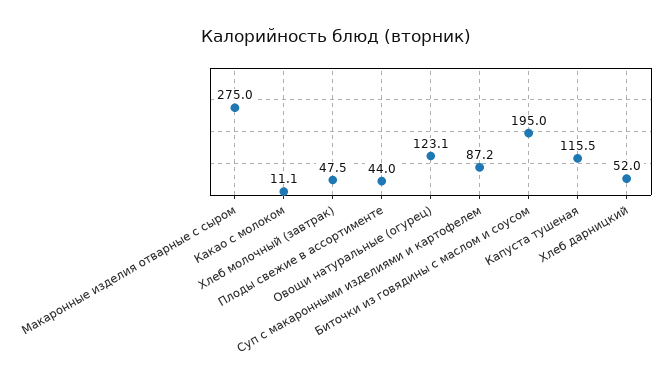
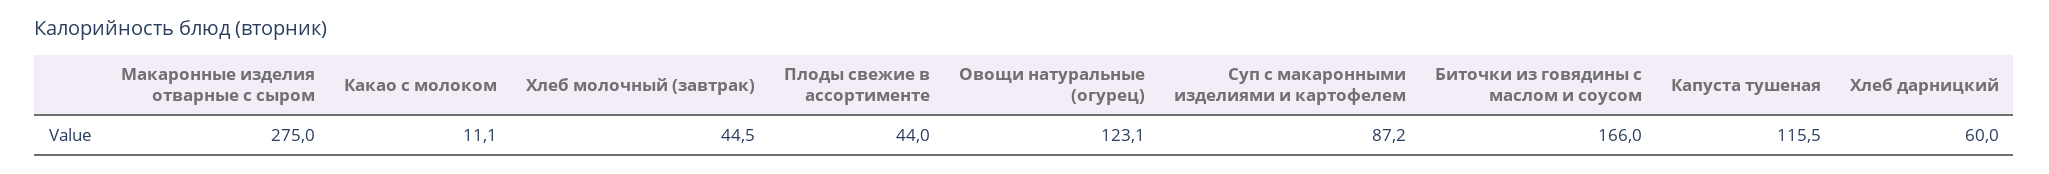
  {
    "Макаронные изделия отварные с сыром": 275,
    "Какао с молоком": 11.1,
-   "Хлеб молочный (завтрак)": 47.5,
+   "Хлеб молочный (завтрак)": 44.5,
    "Плоды свежие в ассортименте": 44,
    "Овощи натуральные (огурец)": 123.1,
    "Суп с макаронными изделиями и картофелем": 87.2,
-   "Биточки из говядины с маслом и соусом": 195,
+   "Биточки из говядины с маслом и соусом": 166,
    "Капуста тушеная": 115.5,
-   "Хлеб дарницкий": 52
+   "Хлеб дарницкий": 60
  }

